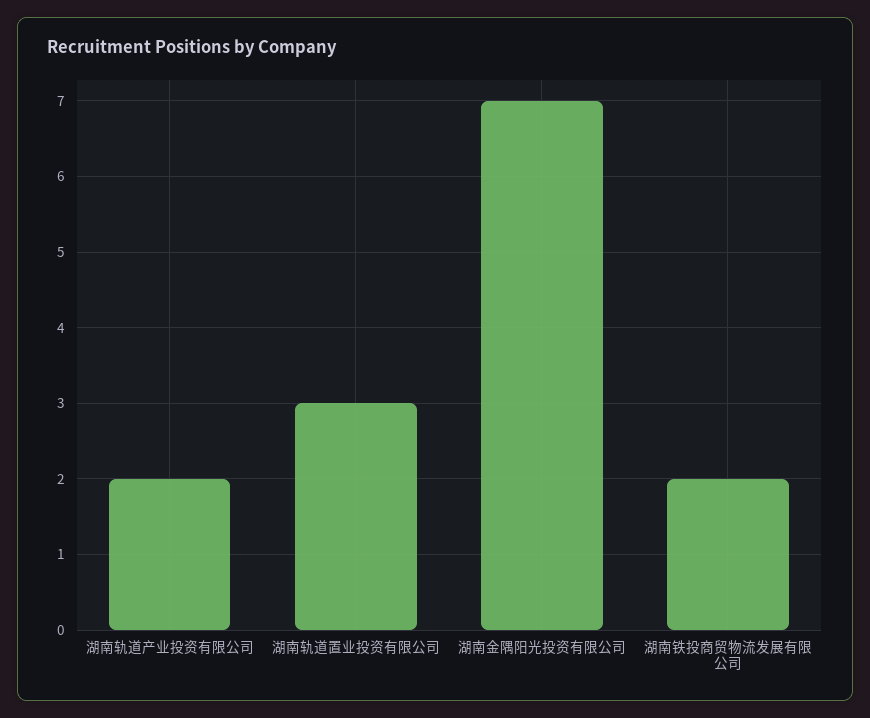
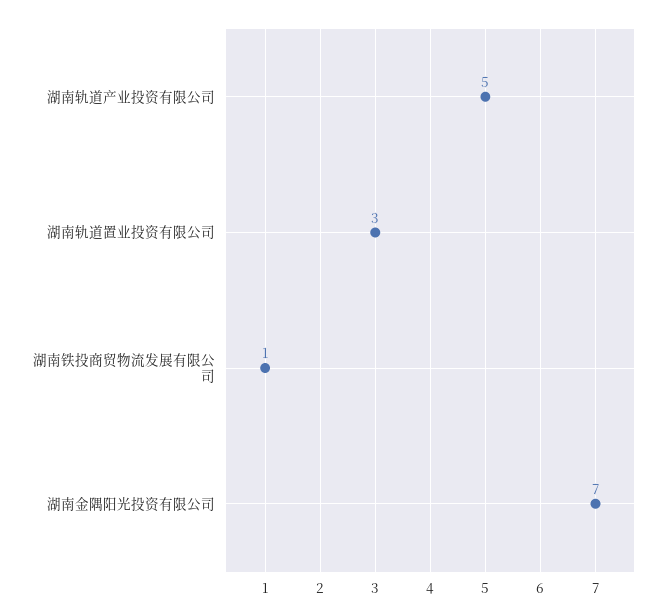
  {
-   "湖南轨道产业投资有限公司": 2,
+   "湖南轨道产业投资有限公司": 5,
    "湖南轨道置业投资有限公司": 3,
    "湖南金隅阳光投资有限公司": 7,
-   "湖南铁投商贸物流发展有限公司": 2
+   "湖南铁投商贸物流发展有限公司": 1
  }

